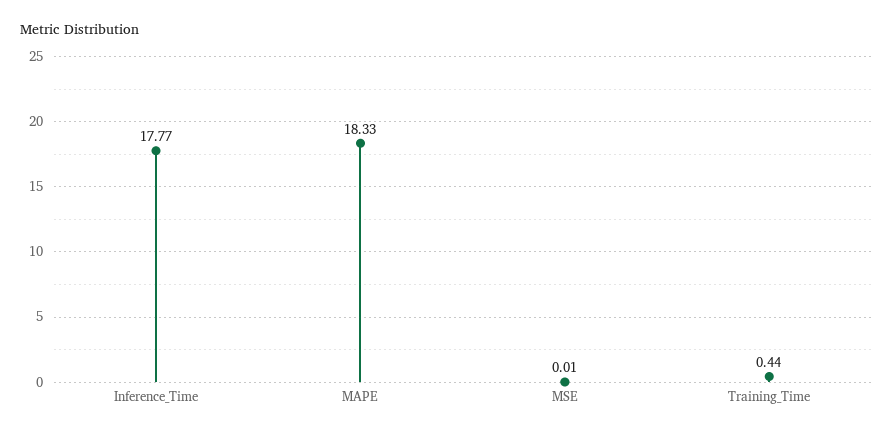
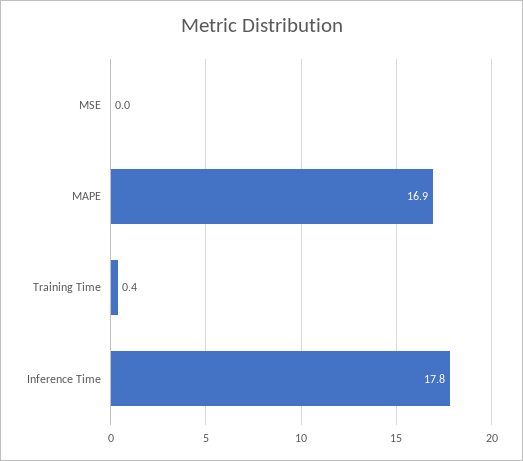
  {
    "Inference_Time": 17.77,
-   "MAPE": 18.33,
+   "MAPE": 16.9,
    "MSE": 0.01,
    "Training_Time": 0.44
  }

